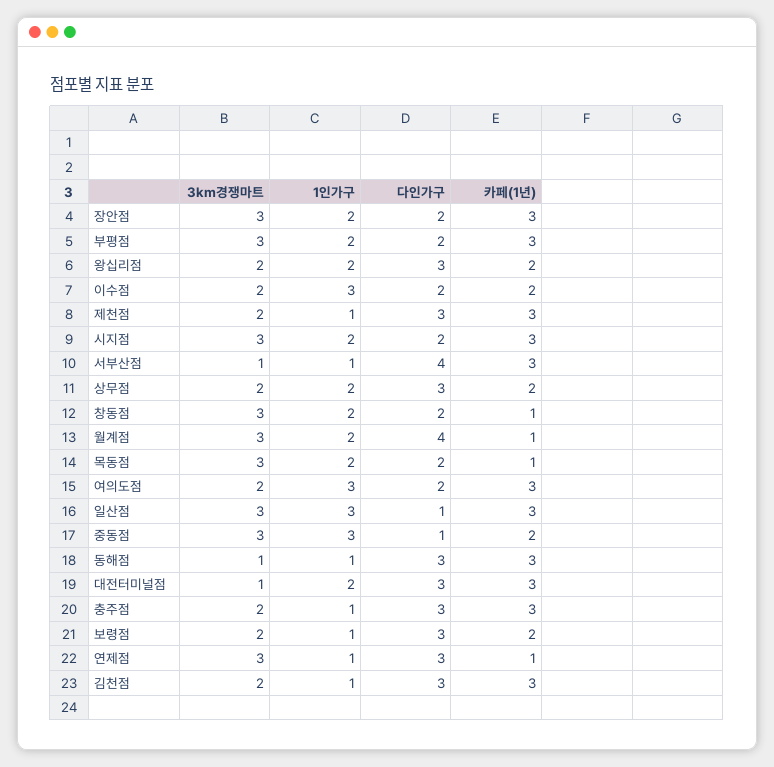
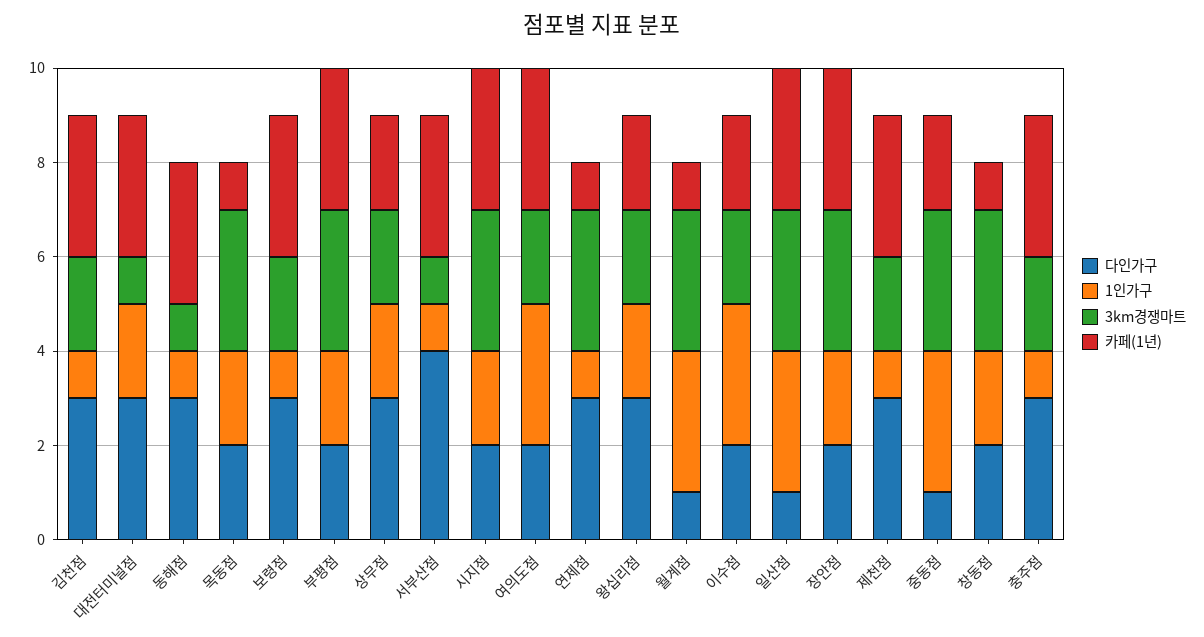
  {
    "3km경쟁마트": {
      "장안점": 3,
      "부평점": 3,
      "왕십리점": 2,
      "이수점": 2,
      "제천점": 2,
      "시지점": 3,
      "서부산점": 1,
      "상무점": 2,
      "창동점": 3,
      "월계점": 3,
      "목동점": 3,
      "여의도점": 2,
      "일산점": 3,
      "중동점": 3,
      "동해점": 1,
      "대전터미널점": 1,
      "충주점": 2,
      "보령점": 2,
      "연제점": 3,
      "김천점": 2
    },
    "1인가구": {
      "장안점": 2,
      "부평점": 2,
      "왕십리점": 2,
      "이수점": 3,
      "제천점": 1,
      "시지점": 2,
      "서부산점": 1,
      "상무점": 2,
      "창동점": 2,
-     "월계점": 2,
+     "월계점": 3,
      "목동점": 2,
      "여의도점": 3,
      "일산점": 3,
      "중동점": 3,
      "동해점": 1,
      "대전터미널점": 2,
      "충주점": 1,
      "보령점": 1,
      "연제점": 1,
      "김천점": 1
    },
    "다인가구": {
      "장안점": 2,
      "부평점": 2,
      "왕십리점": 3,
      "이수점": 2,
      "제천점": 3,
      "시지점": 2,
      "서부산점": 4,
      "상무점": 3,
      "창동점": 2,
-     "월계점": 4,
+     "월계점": 1,
      "목동점": 2,
      "여의도점": 2,
      "일산점": 1,
      "중동점": 1,
      "동해점": 3,
      "대전터미널점": 3,
      "충주점": 3,
      "보령점": 3,
      "연제점": 3,
      "김천점": 3
    },
    "카페(1년)": {
      "장안점": 3,
      "부평점": 3,
      "왕십리점": 2,
      "이수점": 2,
      "제천점": 3,
      "시지점": 3,
      "서부산점": 3,
      "상무점": 2,
      "창동점": 1,
      "월계점": 1,
      "목동점": 1,
      "여의도점": 3,
      "일산점": 3,
      "중동점": 2,
      "동해점": 3,
      "대전터미널점": 3,
      "충주점": 3,
-     "보령점": 2,
+     "보령점": 3,
      "연제점": 1,
      "김천점": 3
    }
  }

